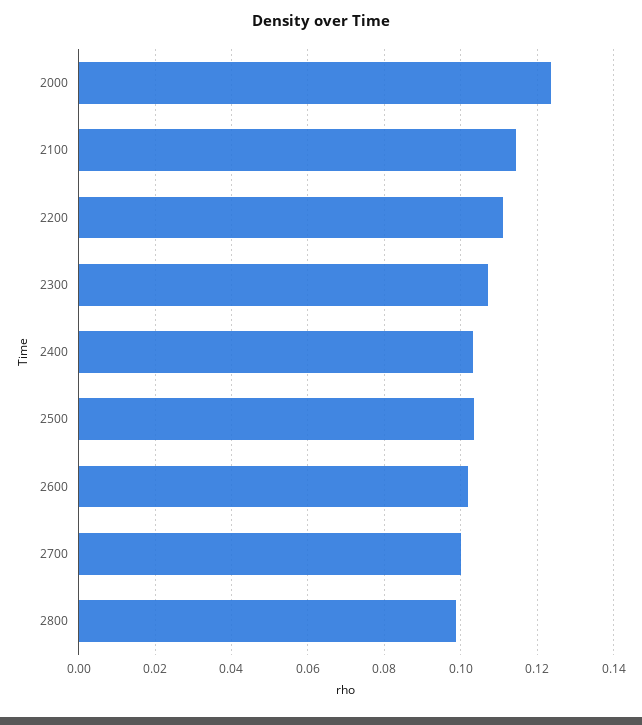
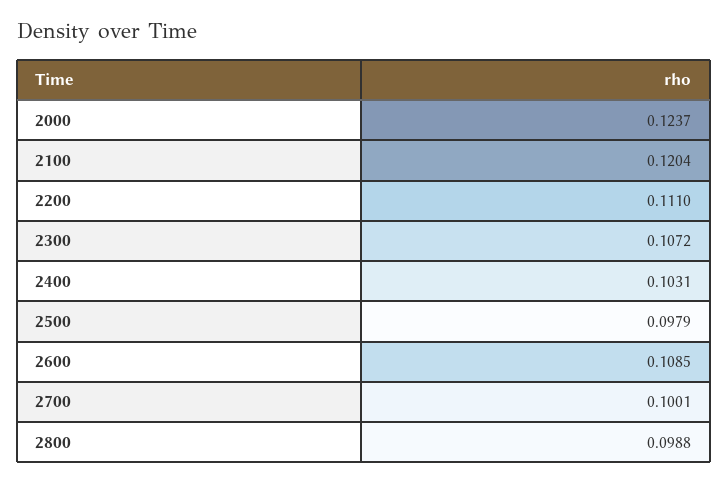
  {
    "2000": 0.1237,
-   "2100": 0.114,
+   "2100": 0.1204,
    "2200": 0.111,
    "2300": 0.1072,
    "2400": 0.1031,
-   "2500": 0.104,
+   "2500": 0.0979,
-   "2600": 0.102,
+   "2600": 0.1085,
    "2700": 0.1001,
    "2800": 0.0988
  }

